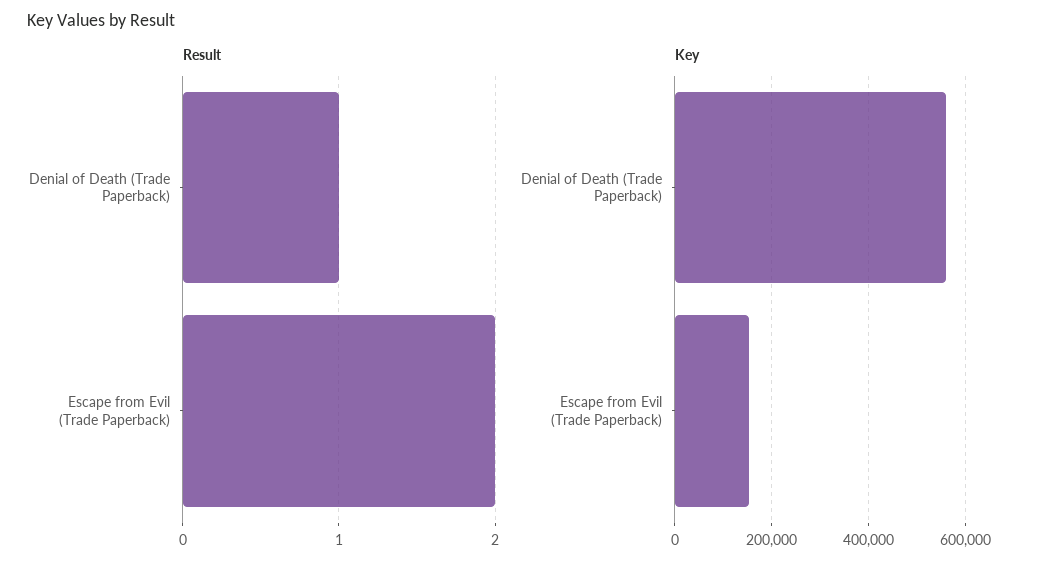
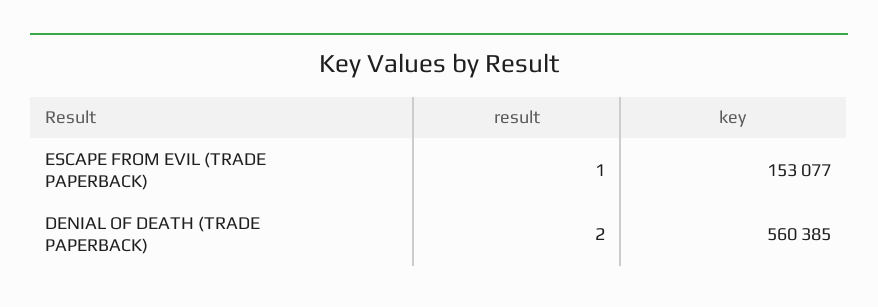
  {
    "Result": {
-     "Denial of Death (Trade Paperback)": 1,
+     "Denial of Death (Trade Paperback)": 2,
-     "Escape from Evil (Trade Paperback)": 2
+     "Escape from Evil (Trade Paperback)": 1
    },
    "Key": {
      "Denial of Death (Trade Paperback)": 560385,
      "Escape from Evil (Trade Paperback)": 153077
    }
  }

